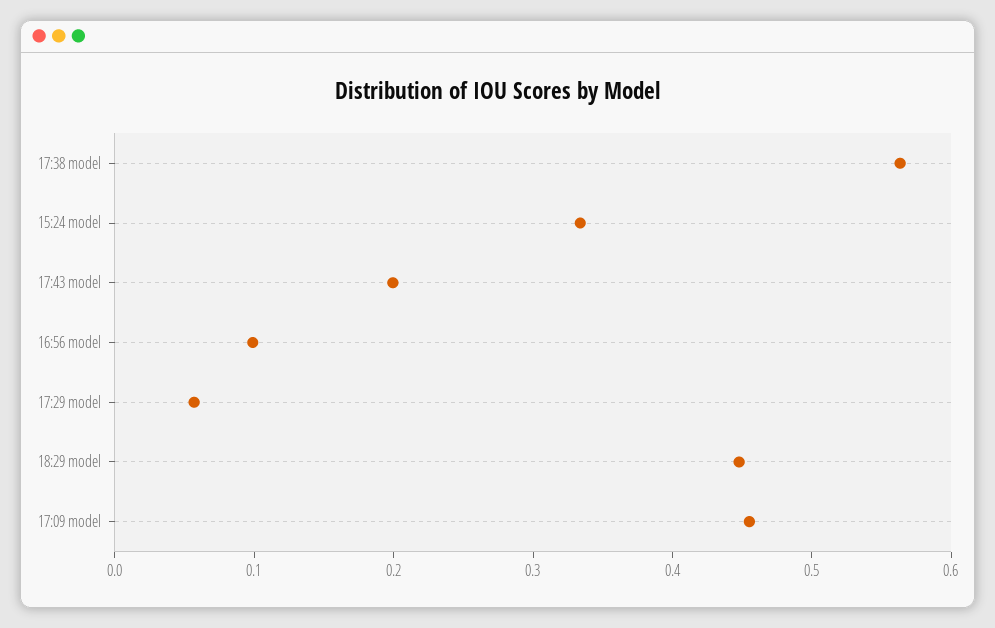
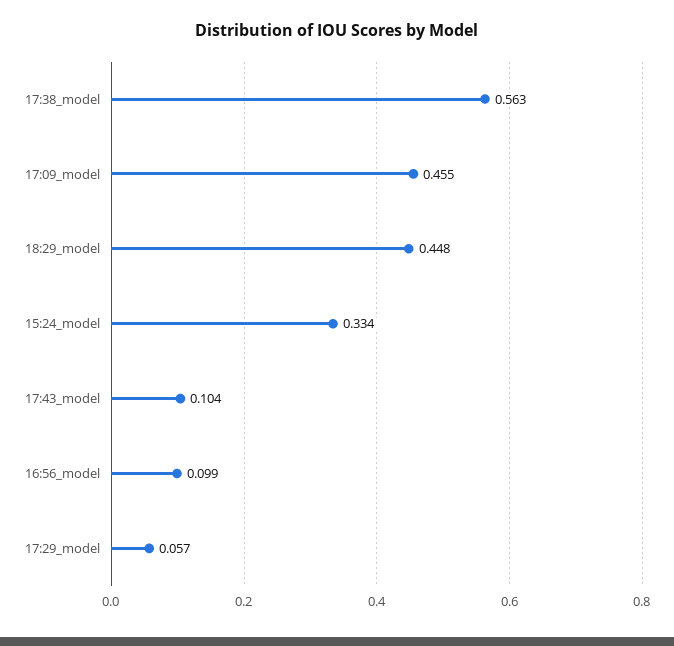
  {
    "17:38 model": 0.563,
    "15:24 model": 0.334,
-   "17:43 model": 0.2,
+   "17:43 model": 0.104,
    "16:56 model": 0.099,
    "17:29 model": 0.057,
    "18:29 model": 0.448,
    "17:09 model": 0.455
  }

